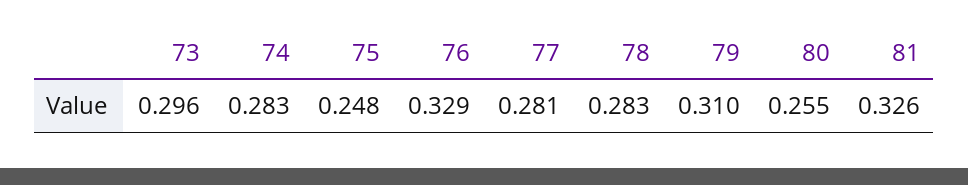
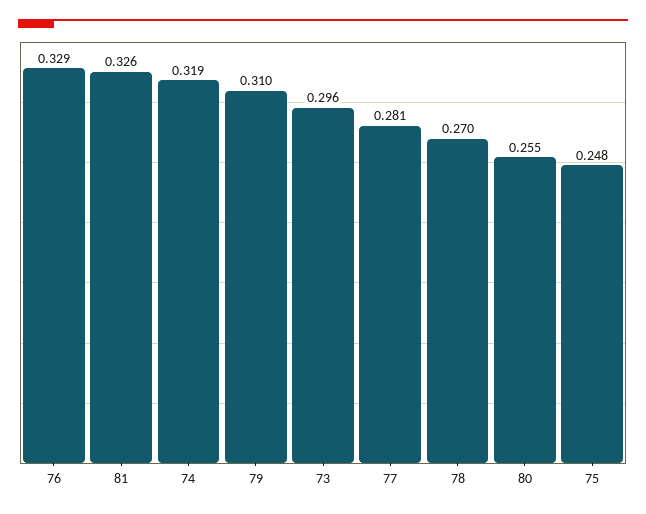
  {
    "73": 0.296,
-   "74": 0.283,
+   "74": 0.319,
    "75": 0.248,
    "76": 0.329,
    "77": 0.281,
-   "78": 0.283,
+   "78": 0.27,
    "79": 0.31,
    "80": 0.255,
    "81": 0.326
  }

